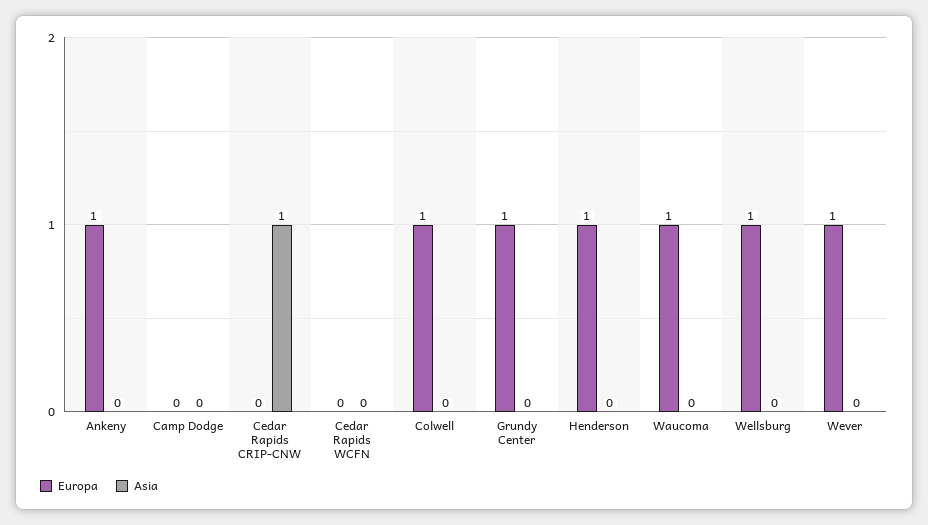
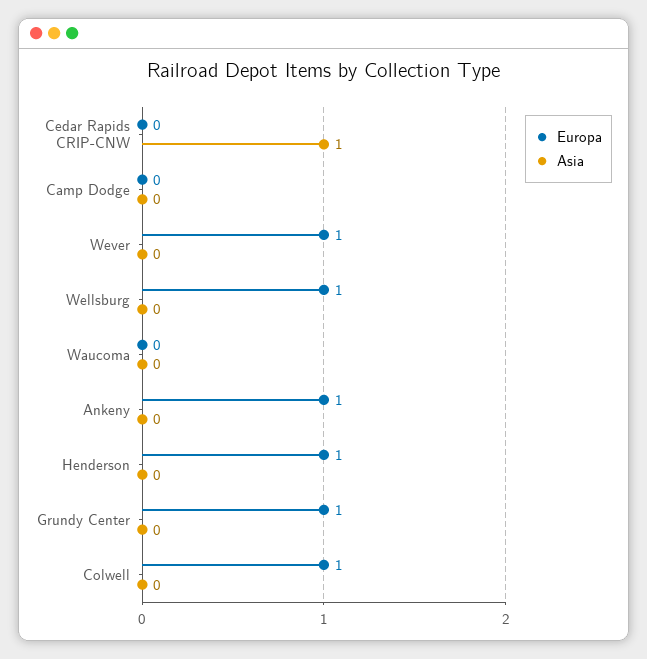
  {
    "Europa": {
      "Ankeny": 1,
      "Camp Dodge": 0,
      "Cedar Rapids CRIP-CNW": 0,
-     "Cedar Rapids WCFN": 0,
      "Colwell": 1,
      "Grundy Center": 1,
      "Henderson": 1,
-     "Waucoma": 1,
+     "Waucoma": 0,
      "Wellsburg": 1,
      "Wever": 1
    },
    "Asia": {
      "Ankeny": 0,
      "Camp Dodge": 0,
      "Cedar Rapids CRIP-CNW": 1,
-     "Cedar Rapids WCFN": 0,
      "Colwell": 0,
      "Grundy Center": 0,
      "Henderson": 0,
      "Waucoma": 0,
      "Wellsburg": 0,
      "Wever": 0
    }
  }

